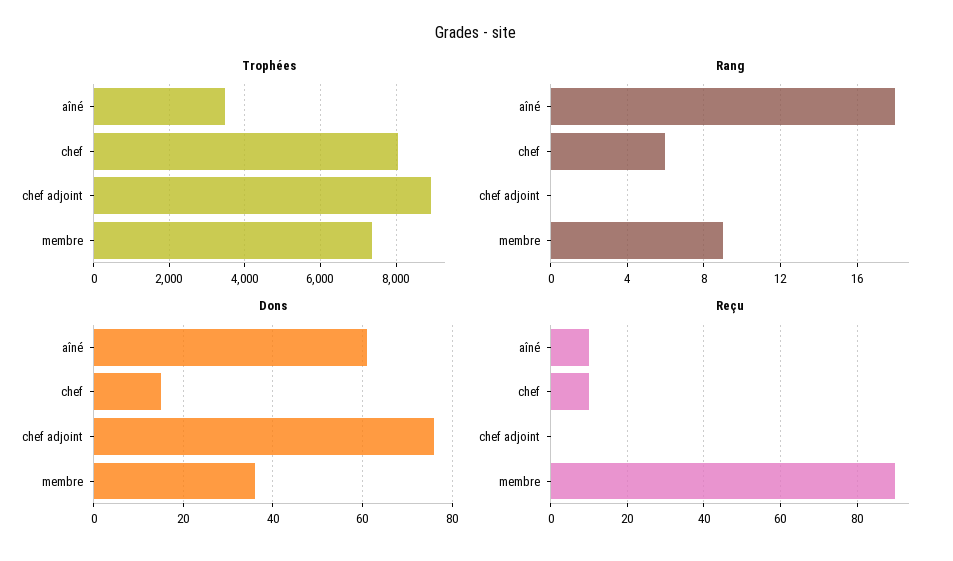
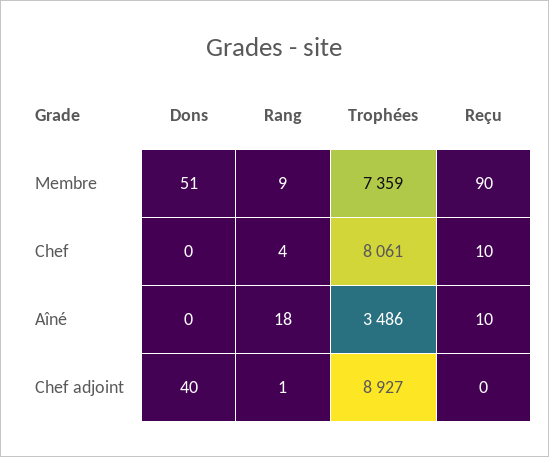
  {
    "Trophées": {
      "aîné": 3486,
      "chef": 8061,
      "chef adjoint": 8927,
      "membre": 7359
    },
    "Rang": {
      "aîné": 18,
-     "chef": 6,
+     "chef": 4,
-     "chef adjoint": 0,
+     "chef adjoint": 1,
      "membre": 9
    },
    "Dons": {
-     "aîné": 60,
+     "aîné": 0,
-     "chef": 15,
+     "chef": 0,
-     "chef adjoint": 75,
+     "chef adjoint": 40,
-     "membre": 35
+     "membre": 51
    },
    "Reçu": {
      "aîné": 10,
      "chef": 10,
      "chef adjoint": 0,
      "membre": 90
    }
  }

